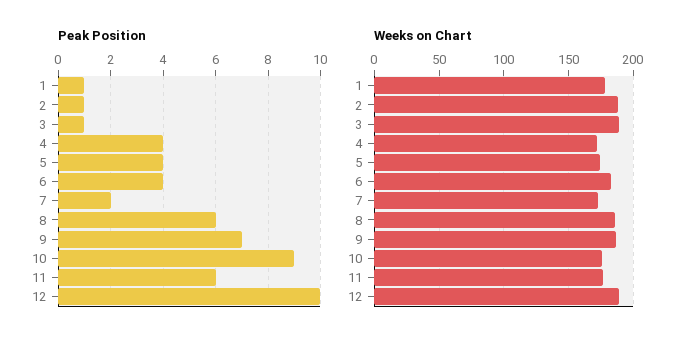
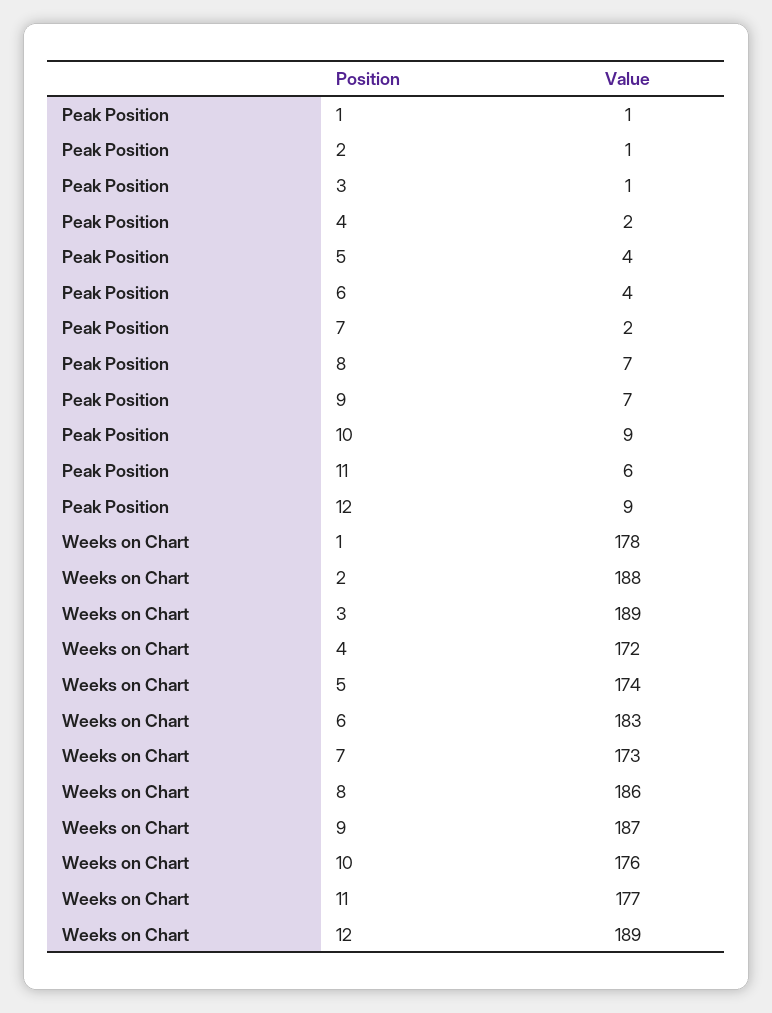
  {
    "Peak Position": {
      "1": 1,
      "2": 1,
      "3": 1,
-     "4": 4,
+     "4": 2,
      "5": 4,
      "6": 4,
      "7": 2,
-     "8": 6,
+     "8": 7,
      "9": 7,
      "10": 9,
      "11": 6,
-     "12": 10
+     "12": 9
    },
    "Weeks on Chart": {
      "1": 178,
      "2": 188,
      "3": 189,
      "4": 172,
      "5": 174,
      "6": 183,
      "7": 173,
      "8": 186,
      "9": 187,
      "10": 176,
      "11": 177,
      "12": 189
    }
  }

